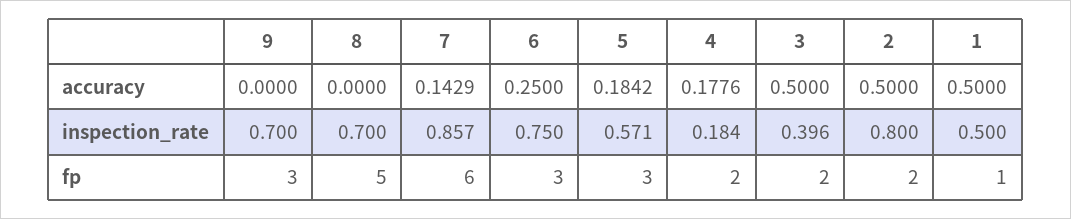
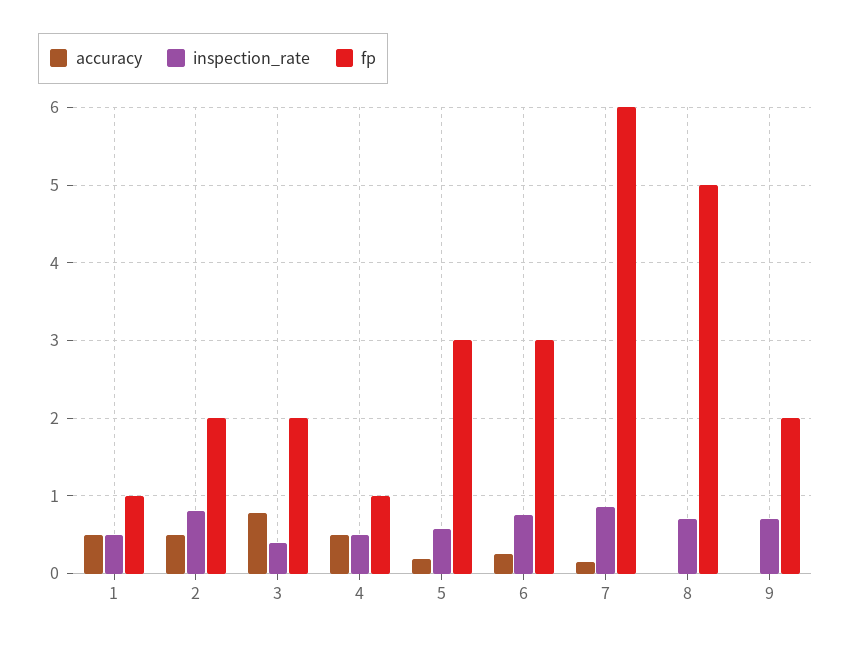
  {
    "accuracy": {
      "9": 0,
      "8": 0,
      "7": 0.1429,
      "6": 0.25,
      "5": 0.1842,
-     "4": 0.1776,
+     "4": 0.5,
-     "3": 0.5,
+     "3": 0.8,
      "2": 0.5,
      "1": 0.5
    },
    "inspection_rate": {
      "9": 0.7,
      "8": 0.7,
      "7": 0.857,
      "6": 0.75,
      "5": 0.571,
-     "4": 0.184,
+     "4": 0.5,
      "3": 0.396,
      "2": 0.8,
      "1": 0.5
    },
    "fp": {
-     "9": 3,
+     "9": 2,
      "8": 5,
      "7": 6,
      "6": 3,
      "5": 3,
-     "4": 2,
+     "4": 1,
      "3": 2,
      "2": 2,
      "1": 1
    }
  }

